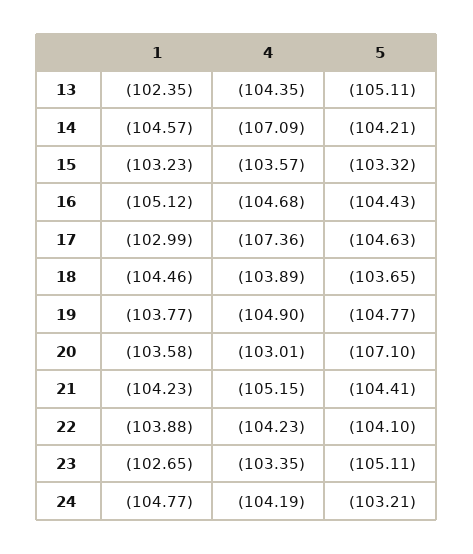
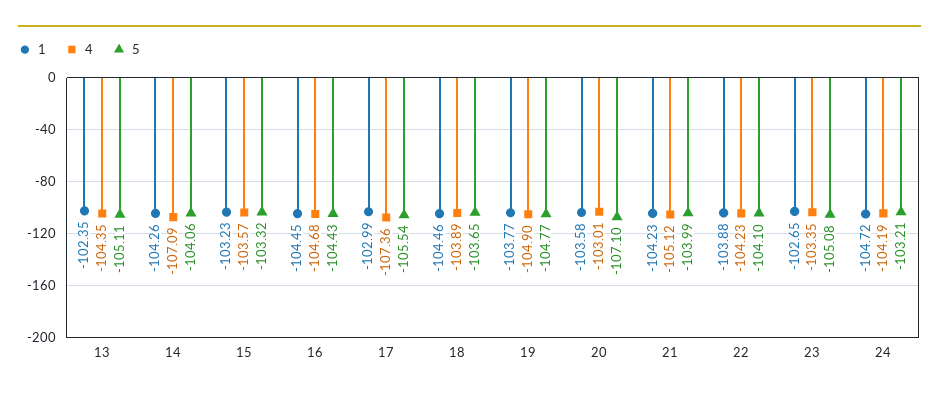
  {
    "1": {
      "13": -102.35,
-     "14": -104.57,
+     "14": -104.26,
      "15": -103.23,
-     "16": -105.12,
+     "16": -104.45,
      "17": -102.99,
      "18": -104.46,
      "19": -103.77,
      "20": -103.58,
      "21": -104.23,
      "22": -103.88,
      "23": -102.65,
-     "24": -104.77
+     "24": -104.72
    },
    "4": {
      "13": -104.35,
      "14": -107.09,
      "15": -103.57,
      "16": -104.68,
      "17": -107.36,
      "18": -103.89,
      "19": -104.9,
      "20": -103.01,
-     "21": -105.15,
+     "21": -105.12,
      "22": -104.23,
      "23": -103.35,
      "24": -104.19
    },
    "5": {
      "13": -105.11,
-     "14": -104.21,
+     "14": -104.06,
      "15": -103.32,
      "16": -104.43,
-     "17": -104.63,
+     "17": -105.54,
      "18": -103.65,
      "19": -104.77,
      "20": -107.1,
-     "21": -104.41,
+     "21": -103.99,
      "22": -104.1,
-     "23": -105.11,
+     "23": -105.08,
      "24": -103.21
    }
  }

